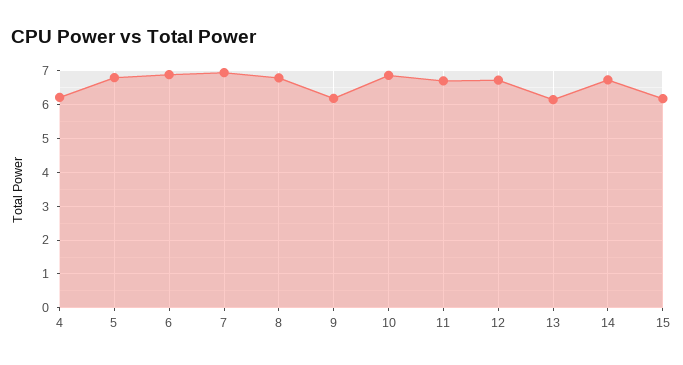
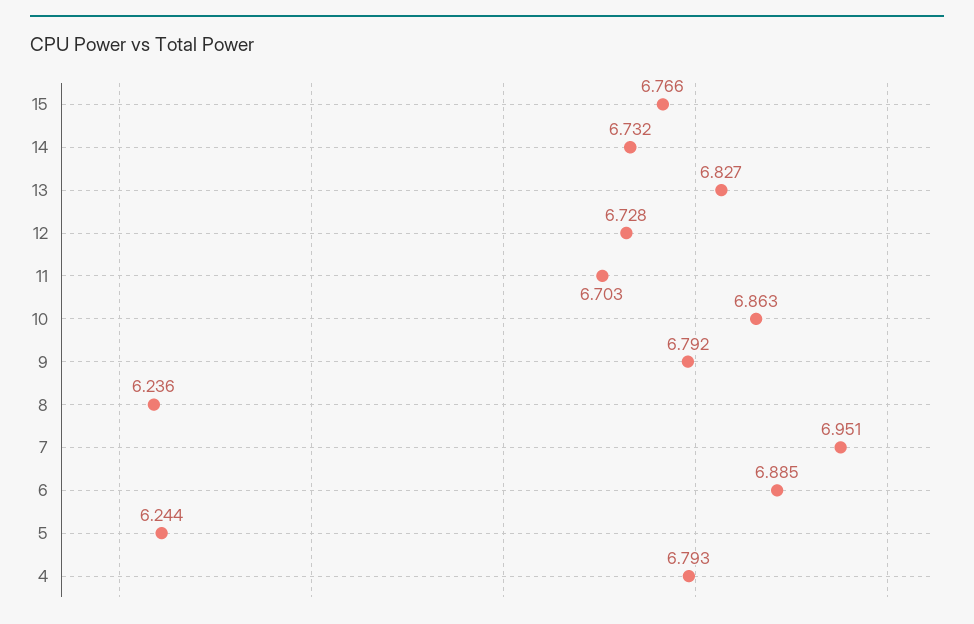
  {
-   "4": 6.2,
+   "4": 6.793,
-   "5": 6.8,
+   "5": 6.244,
    "6": 6.885,
    "7": 6.951,
-   "8": 6.8,
+   "8": 6.236,
-   "9": 6.2,
+   "9": 6.792,
    "10": 6.863,
    "11": 6.703,
    "12": 6.728,
-   "13": 6.2,
+   "13": 6.827,
    "14": 6.732,
-   "15": 6.2
+   "15": 6.766
  }

